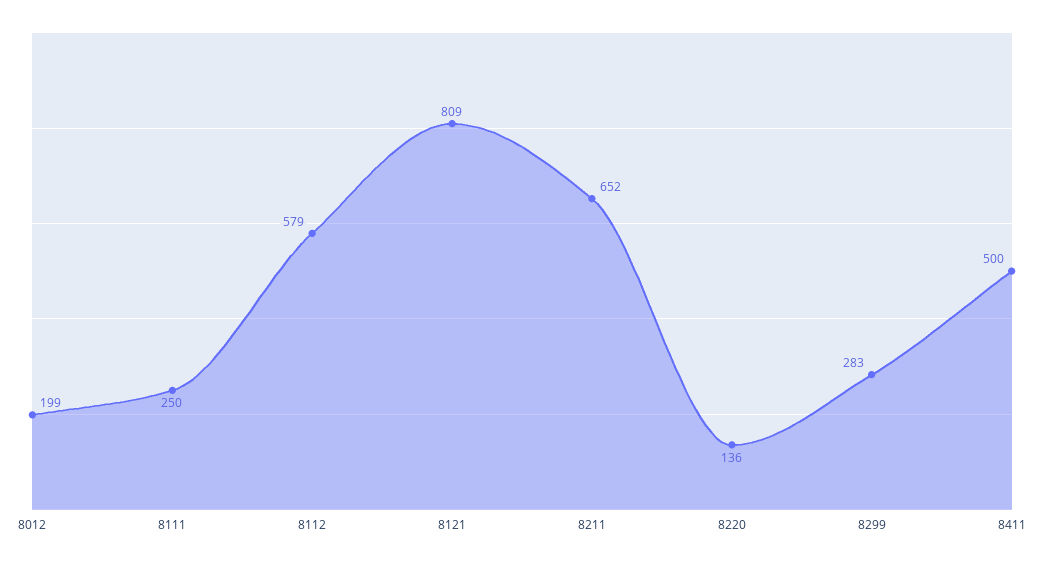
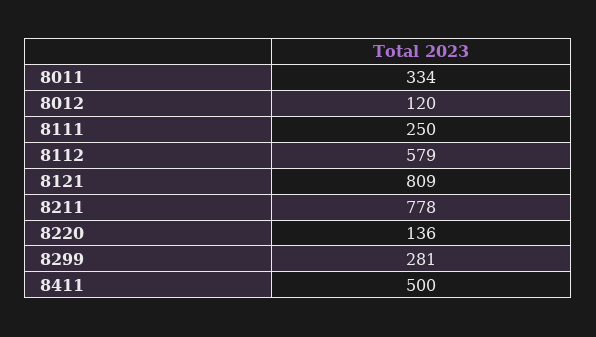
  {
-   "8012": 199,
+   "8012": 120,
    "8111": 250,
    "8112": 579,
    "8121": 809,
-   "8211": 652,
+   "8211": 778,
    "8220": 136,
-   "8299": 283,
+   "8299": 281,
-   "8411": 500
+   "8411": 500,
+   "8011": 334
  }

